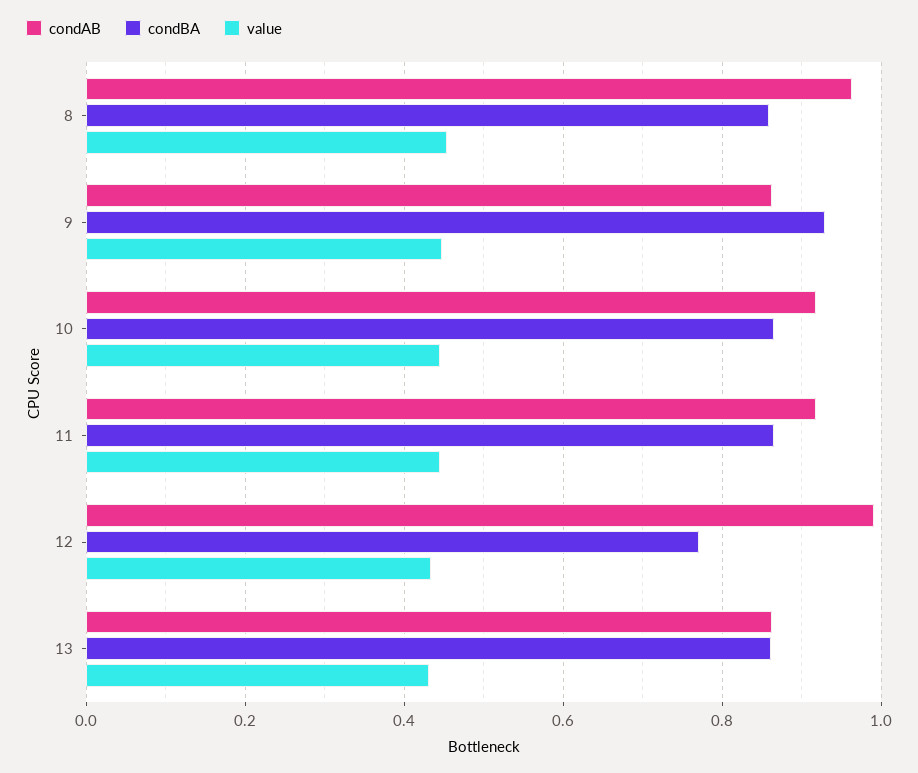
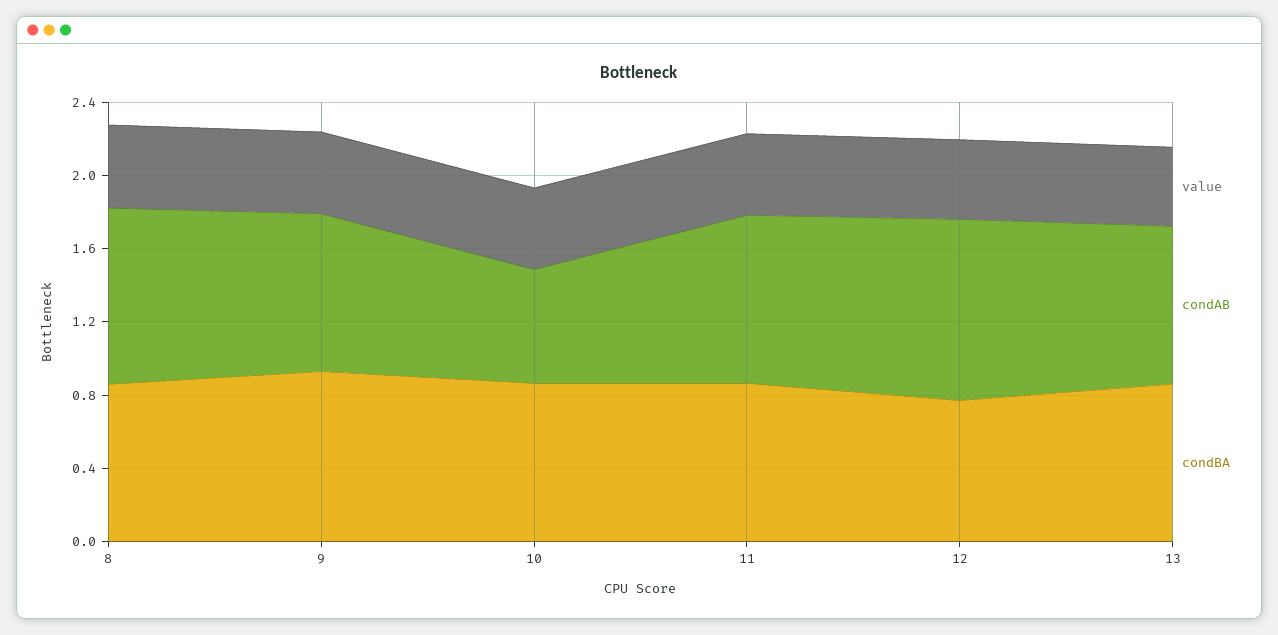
  {
    "condAB": {
      "8": 0.96,
      "9": 0.86,
-     "10": 0.92,
+     "10": 0.6,
      "11": 0.92,
      "12": 1,
      "13": 0.86
    },
    "condBA": {
      "8": 0.86,
      "9": 0.92,
      "10": 0.86,
      "11": 0.86,
      "12": 0.78,
      "13": 0.86
    },
    "value": {
      "8": 0.46,
      "9": 0.44,
      "10": 0.44,
      "11": 0.44,
      "12": 0.44,
      "13": 0.44
    }
  }

